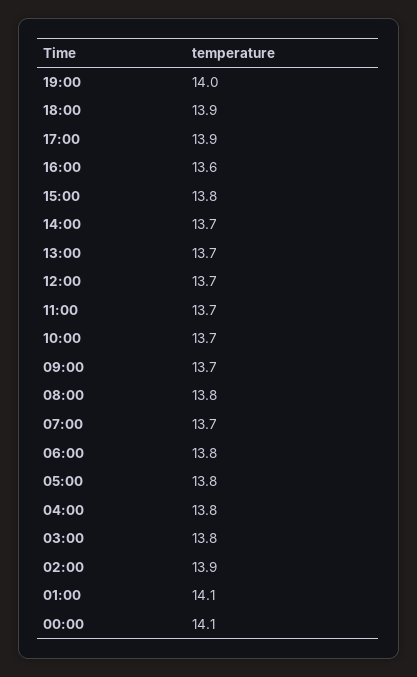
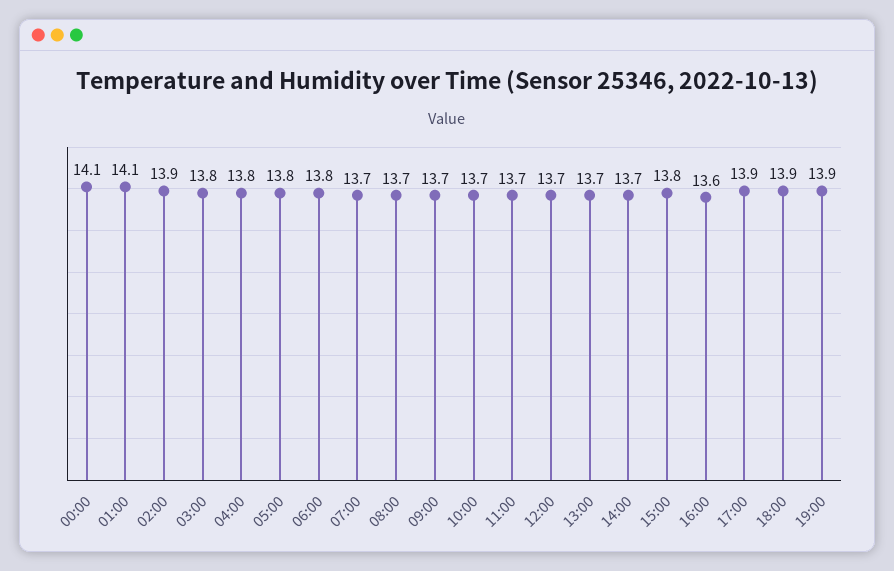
  {
-   "19:00": 14,
+   "19:00": 13.9,
    "18:00": 13.9,
    "17:00": 13.9,
    "16:00": 13.6,
    "15:00": 13.8,
    "14:00": 13.7,
    "13:00": 13.7,
    "12:00": 13.7,
    "11:00": 13.7,
    "10:00": 13.7,
    "09:00": 13.7,
-   "08:00": 13.8,
+   "08:00": 13.7,
    "07:00": 13.7,
    "06:00": 13.8,
    "05:00": 13.8,
    "04:00": 13.8,
    "03:00": 13.8,
    "02:00": 13.9,
    "01:00": 14.1,
    "00:00": 14.1
  }

